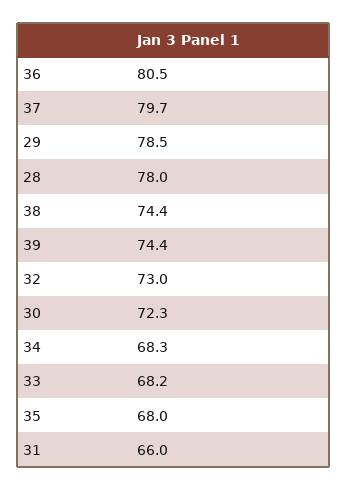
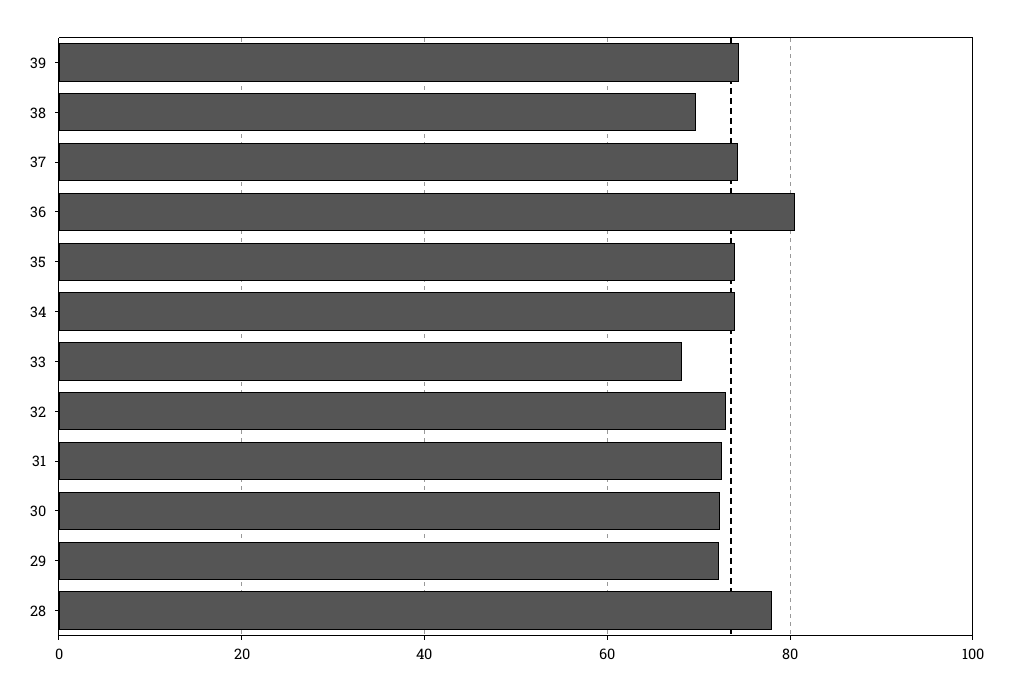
  {
    "36": 80.5,
-   "37": 79.7,
+   "37": 74,
-   "29": 78.5,
+   "29": 72,
    "28": 78,
-   "38": 74.4,
+   "38": 70,
    "39": 74.4,
    "32": 73,
    "30": 72.3,
-   "34": 68.3,
+   "34": 74,
    "33": 68.2,
-   "35": 68,
+   "35": 74,
-   "31": 66
+   "31": 72
  }

